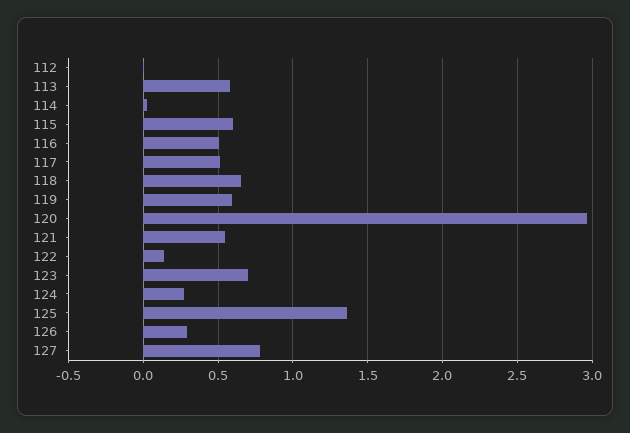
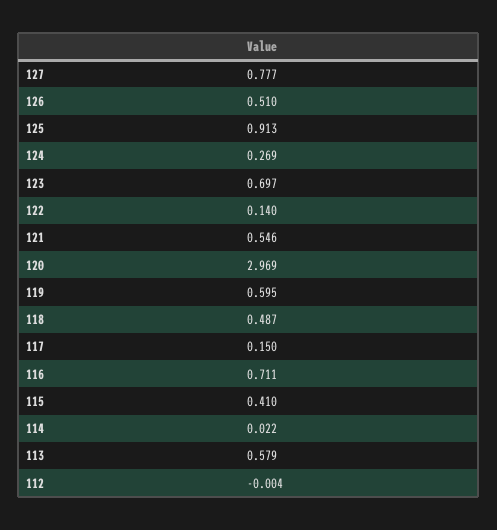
  {
    "112": -0.004,
    "113": 0.579,
    "114": 0.022,
-   "115": 0.6,
+   "115": 0.41,
-   "116": 0.5,
+   "116": 0.711,
-   "117": 0.5,
+   "117": 0.15,
-   "118": 0.65,
+   "118": 0.487,
    "119": 0.595,
    "120": 2.969,
    "121": 0.546,
    "122": 0.14,
    "123": 0.697,
    "124": 0.269,
-   "125": 1.35,
+   "125": 0.913,
-   "126": 0.3,
+   "126": 0.51,
    "127": 0.777
  }

